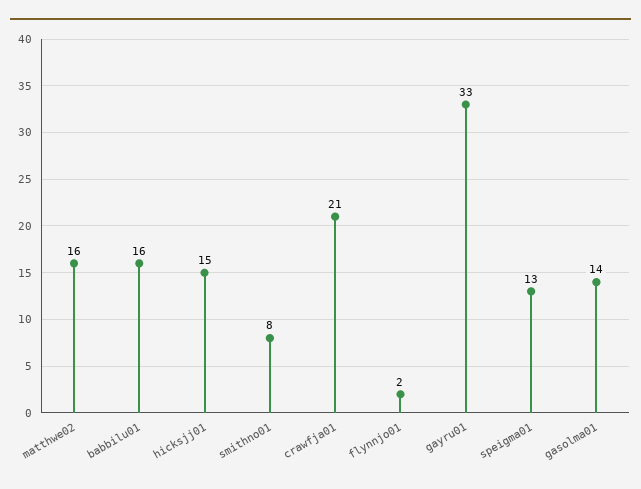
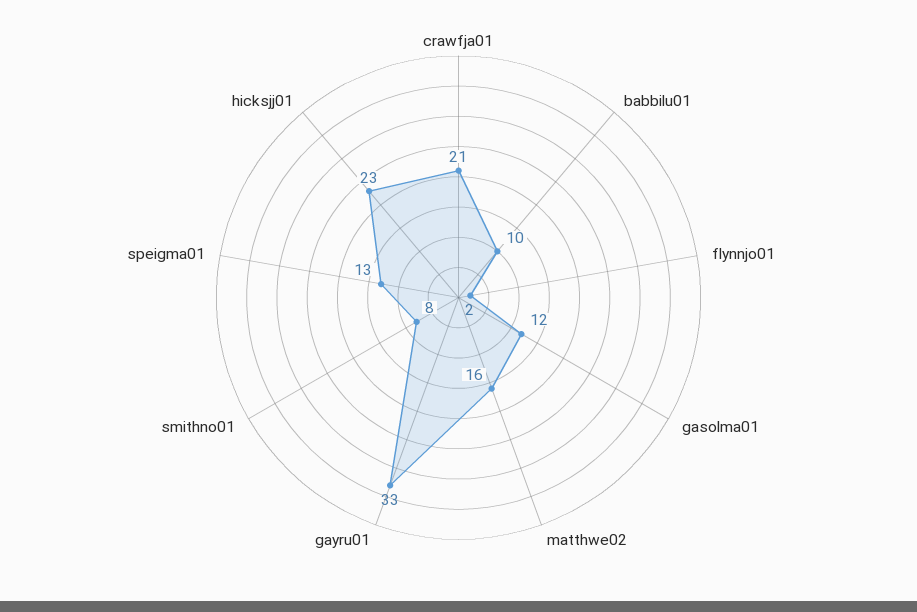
  {
    "matthwe02": 16,
-   "babbilu01": 16,
+   "babbilu01": 10,
-   "hicksjj01": 15,
+   "hicksjj01": 23,
    "smithno01": 8,
    "crawfja01": 21,
    "flynnjo01": 2,
    "gayru01": 33,
    "speigma01": 13,
-   "gasolma01": 14
+   "gasolma01": 12
  }

